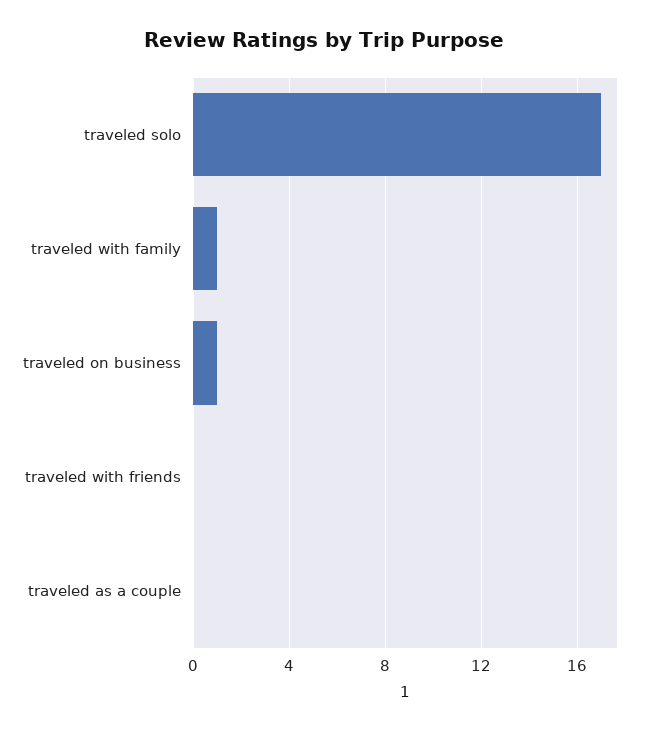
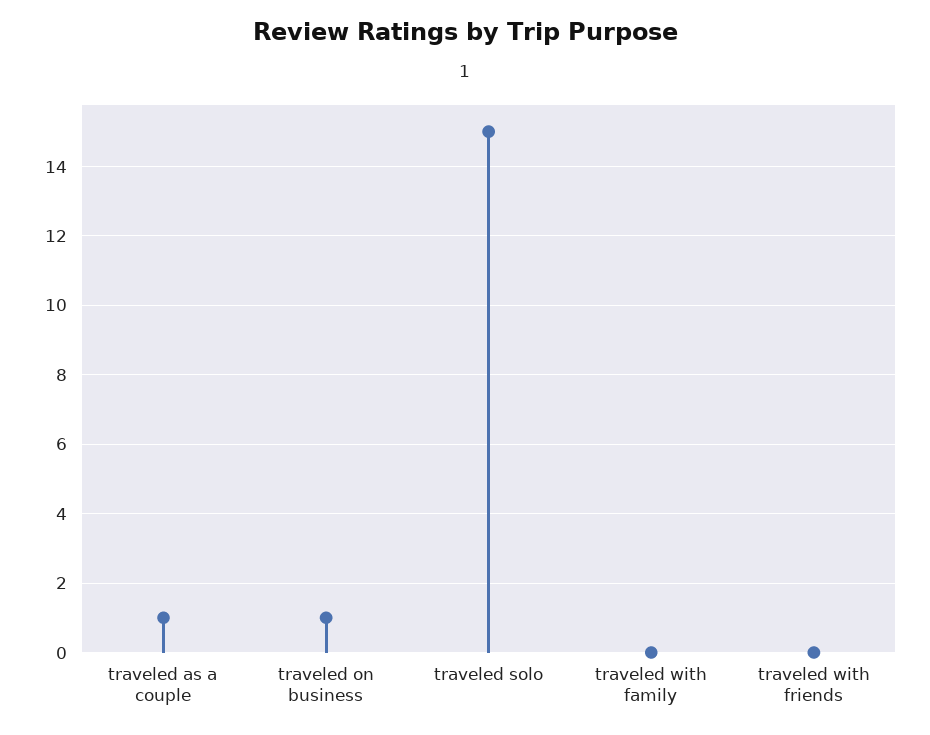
  {
-   "traveled solo": 17,
+   "traveled solo": 15,
-   "traveled with family": 1,
+   "traveled with family": 0,
    "traveled on business": 1,
    "traveled with friends": 0,
-   "traveled as a couple": 0
+   "traveled as a couple": 1
  }

